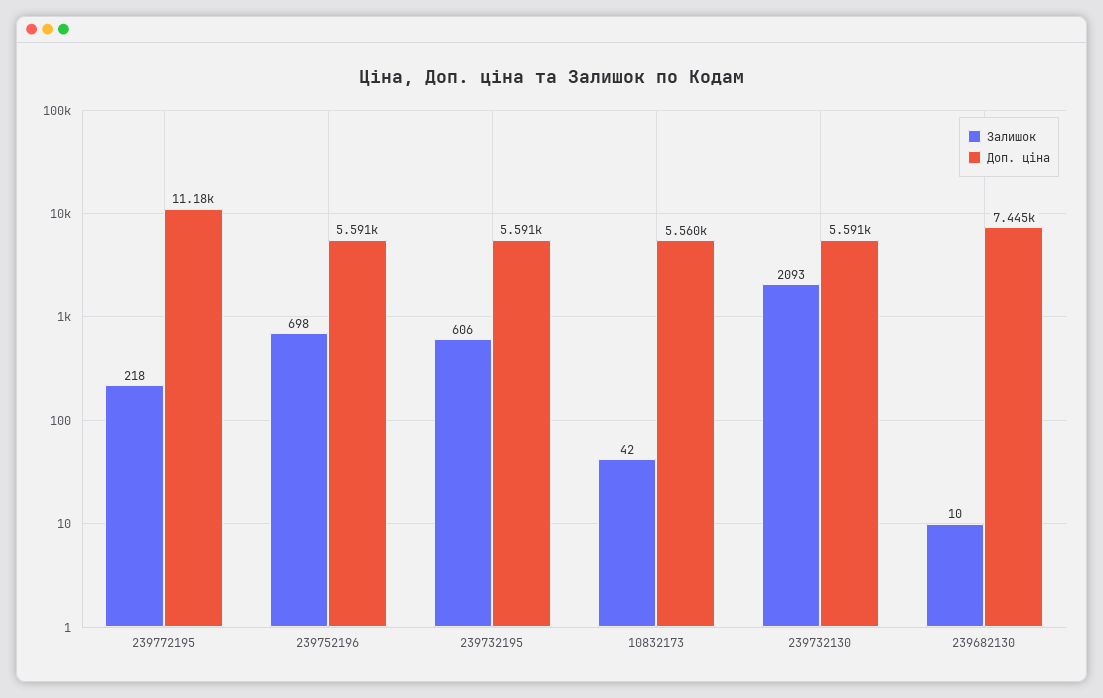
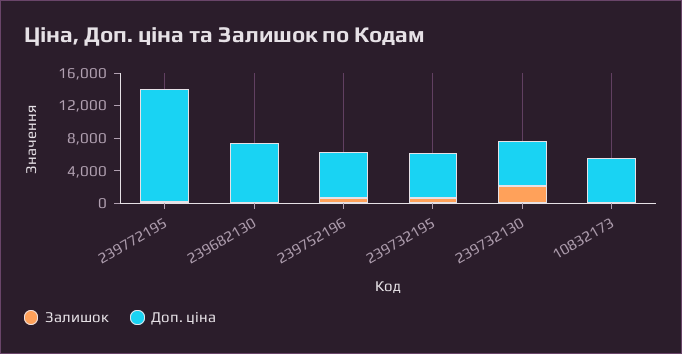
  {
    "Залишок": {
      "239772195": 218,
      "239752196": 698,
      "239732195": 606,
      "10832173": 42,
      "239732130": 2093,
      "239682130": 10
    },
    "Доп. ціна": {
-     "239772195": 11180,
+     "239772195": 14000,
      "239752196": 5591,
      "239732195": 5591,
      "10832173": 5560,
      "239732130": 5591,
      "239682130": 7445
    }
  }

